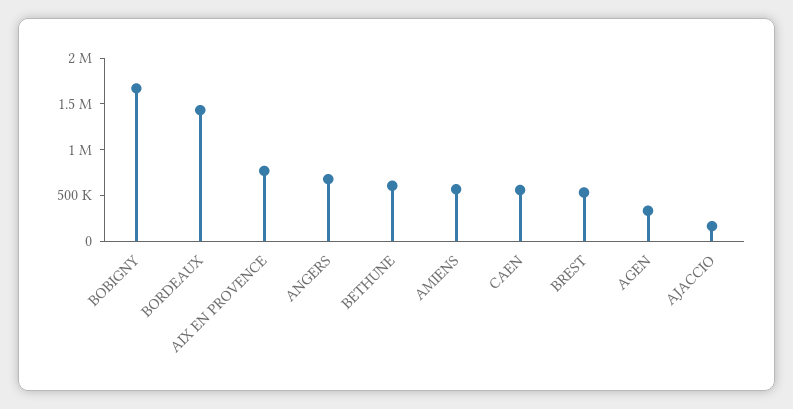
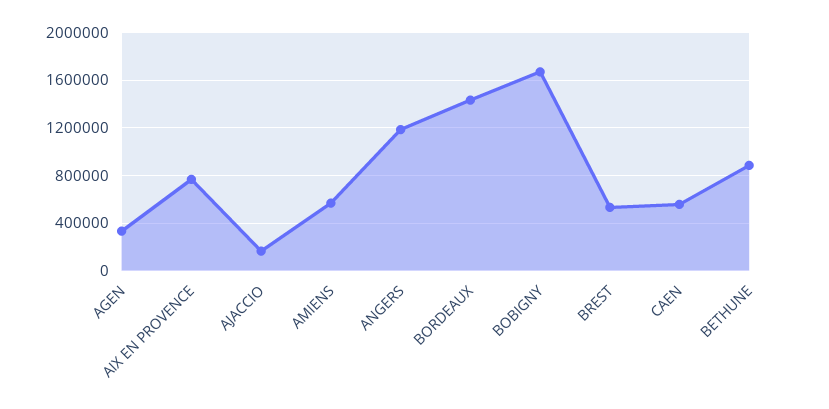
  {
    "BOBIGNY": 1700000,
    "BORDEAUX": 1400000,
    "AIX EN PROVENCE": 800000,
-   "ANGERS": 700000,
+   "ANGERS": 1200000,
-   "BETHUNE": 600000,
+   "BETHUNE": 900000,
    "AMIENS": 600000,
    "CAEN": 600000,
    "BREST": 500000,
    "AGEN": 300000,
    "AJACCIO": 200000
  }

